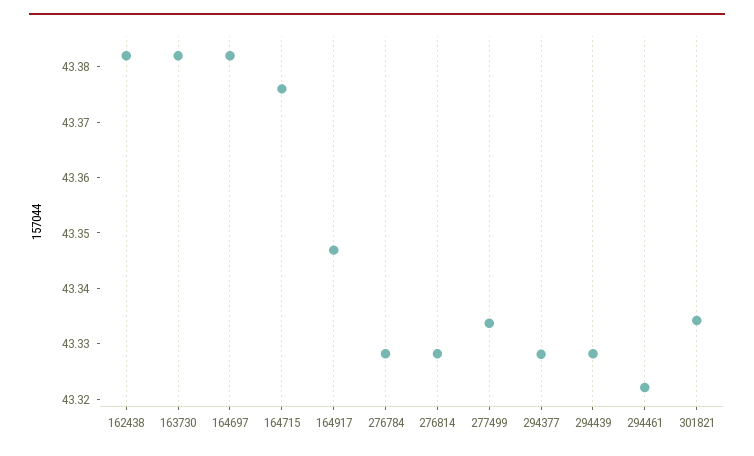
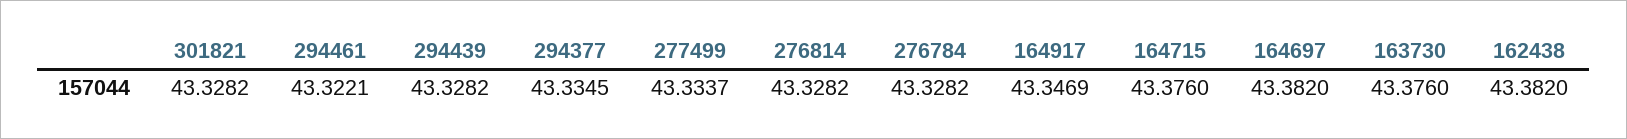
  {
    "162438": 43.382,
-   "163730": 43.382,
+   "163730": 43.376,
    "164697": 43.382,
    "164715": 43.376,
    "164917": 43.3469,
    "276784": 43.3282,
    "276814": 43.3282,
    "277499": 43.3337,
-   "294377": 43.328,
+   "294377": 43.3345,
    "294439": 43.3282,
    "294461": 43.3221,
-   "301821": 43.334
+   "301821": 43.3282
  }

